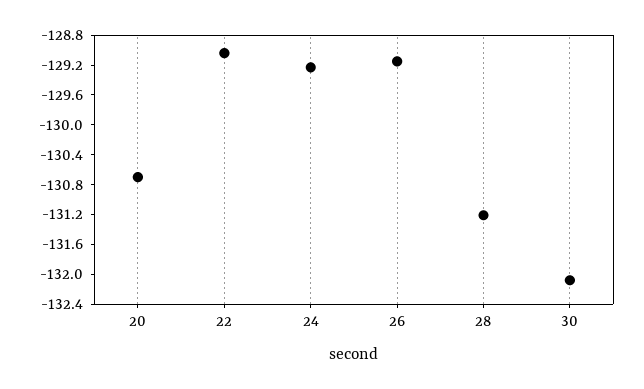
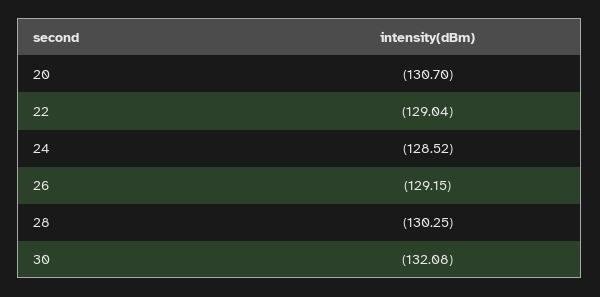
  {
    "20": -130.7,
    "22": -129.04,
-   "24": -129.2,
+   "24": -128.52,
    "26": -129.15,
-   "28": -131.2,
+   "28": -130.25,
    "30": -132.08
  }

